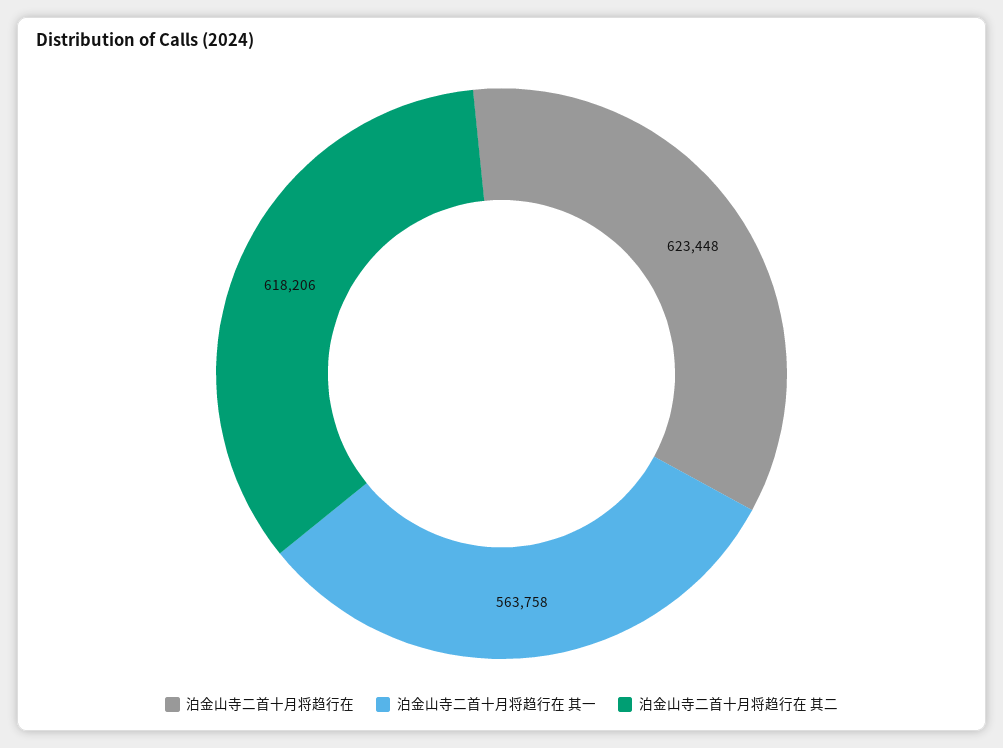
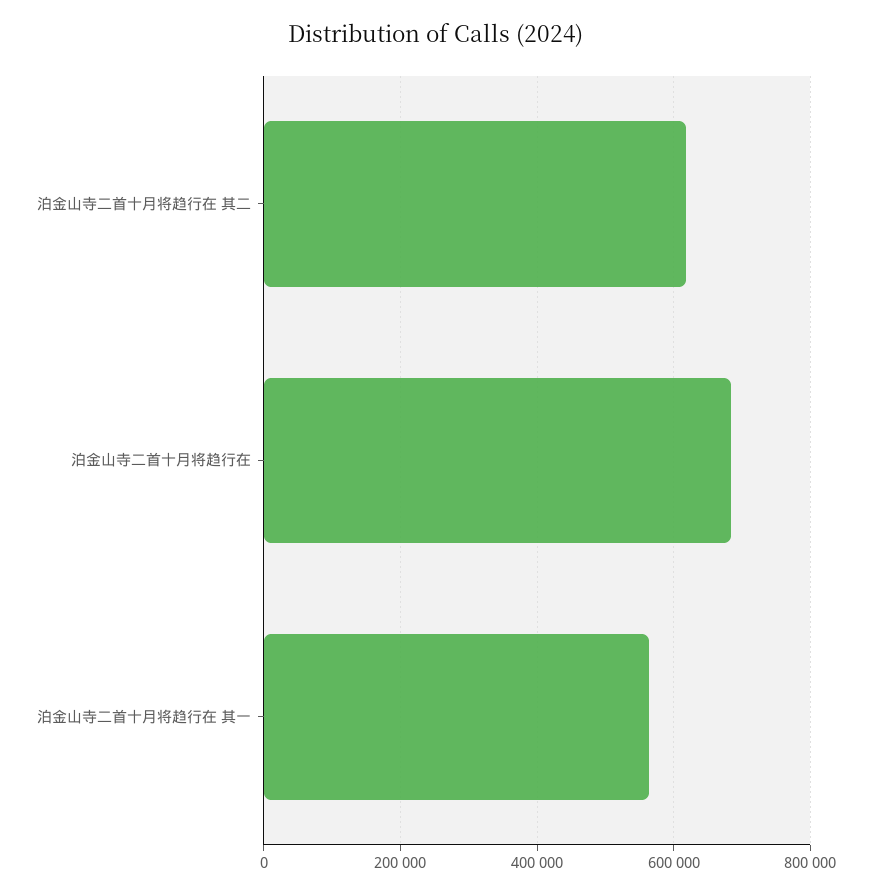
  {
-   "泊金山寺二首十月将趋行在": 623448,
+   "泊金山寺二首十月将趋行在": 680000,
    "泊金山寺二首十月将趋行在 其一": 563758,
    "泊金山寺二首十月将趋行在 其二": 618206
  }

